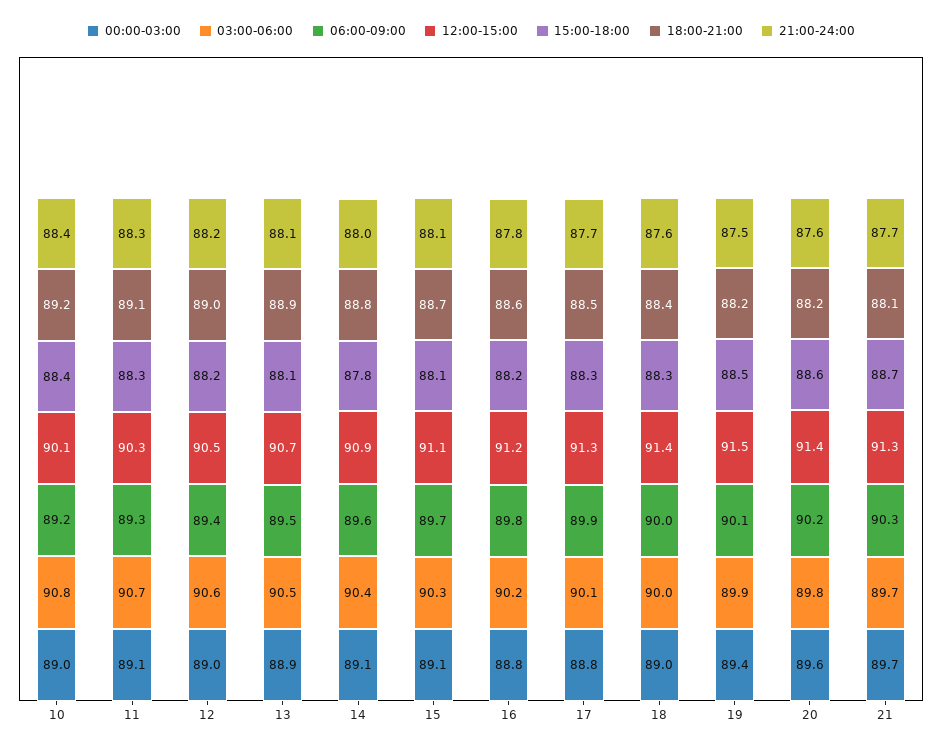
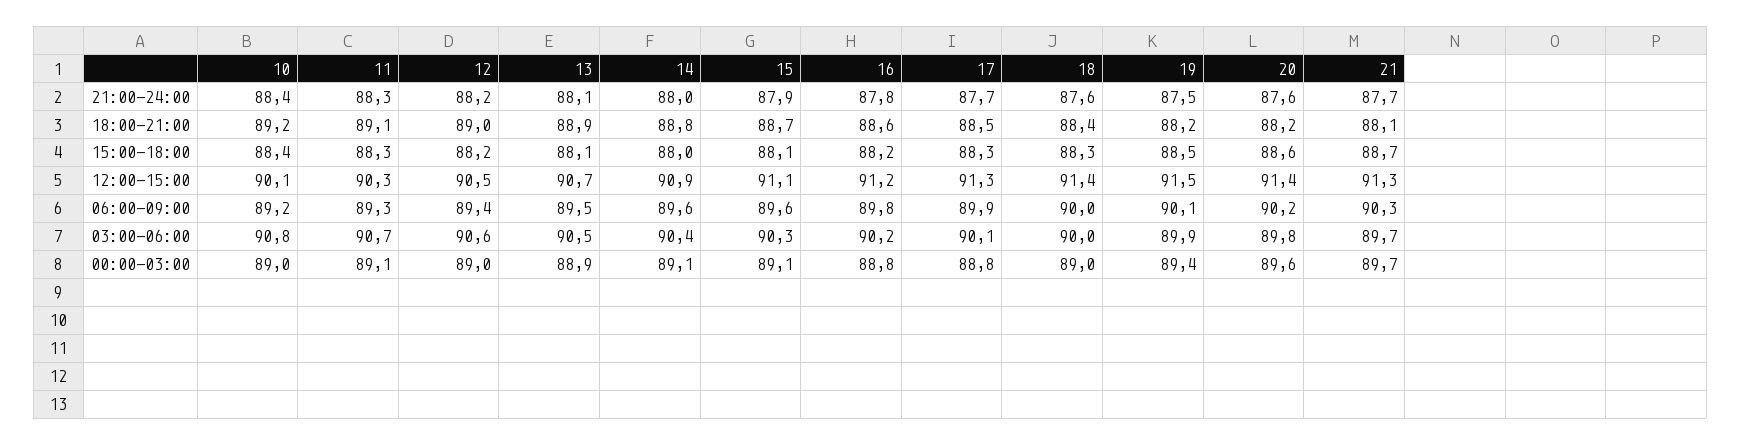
  {
    "00:00-03:00": {
      "10": 89,
      "11": 89.1,
      "12": 89,
      "13": 88.9,
      "14": 89.1,
      "15": 89.1,
      "16": 88.8,
      "17": 88.8,
      "18": 89,
      "19": 89.4,
      "20": 89.6,
      "21": 89.7
    },
    "03:00-06:00": {
      "10": 90.8,
      "11": 90.7,
      "12": 90.6,
      "13": 90.5,
      "14": 90.4,
      "15": 90.3,
      "16": 90.2,
      "17": 90.1,
      "18": 90,
      "19": 89.9,
      "20": 89.8,
      "21": 89.7
    },
    "06:00-09:00": {
      "10": 89.2,
      "11": 89.3,
      "12": 89.4,
      "13": 89.5,
      "14": 89.6,
-     "15": 89.7,
+     "15": 89.6,
      "16": 89.8,
      "17": 89.9,
      "18": 90,
      "19": 90.1,
      "20": 90.2,
      "21": 90.3
    },
    "12:00-15:00": {
      "10": 90.1,
      "11": 90.3,
      "12": 90.5,
      "13": 90.7,
      "14": 90.9,
      "15": 91.1,
      "16": 91.2,
      "17": 91.3,
      "18": 91.4,
      "19": 91.5,
      "20": 91.4,
      "21": 91.3
    },
    "15:00-18:00": {
      "10": 88.4,
      "11": 88.3,
      "12": 88.2,
      "13": 88.1,
-     "14": 87.8,
+     "14": 88,
      "15": 88.1,
      "16": 88.2,
      "17": 88.3,
      "18": 88.3,
      "19": 88.5,
      "20": 88.6,
      "21": 88.7
    },
    "18:00-21:00": {
      "10": 89.2,
      "11": 89.1,
      "12": 89,
      "13": 88.9,
      "14": 88.8,
      "15": 88.7,
      "16": 88.6,
      "17": 88.5,
      "18": 88.4,
      "19": 88.2,
      "20": 88.2,
      "21": 88.1
    },
    "21:00-24:00": {
      "10": 88.4,
      "11": 88.3,
      "12": 88.2,
      "13": 88.1,
      "14": 88,
-     "15": 88.1,
+     "15": 87.9,
      "16": 87.8,
      "17": 87.7,
      "18": 87.6,
      "19": 87.5,
      "20": 87.6,
      "21": 87.7
    }
  }

